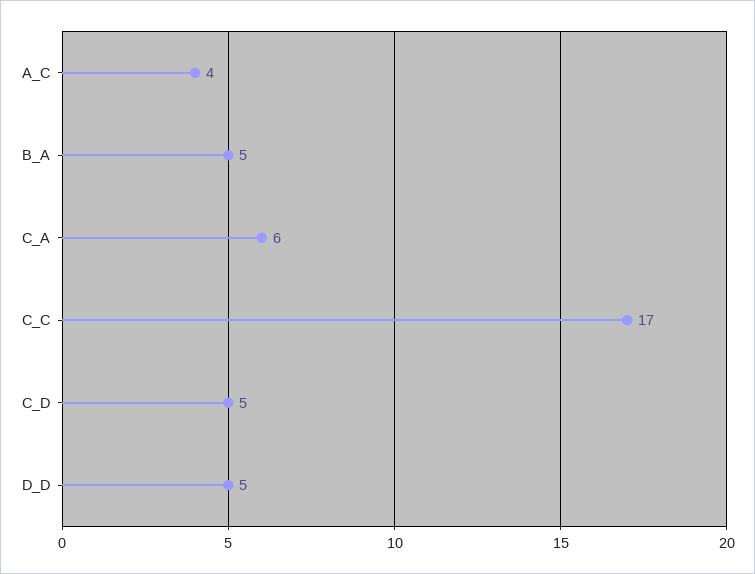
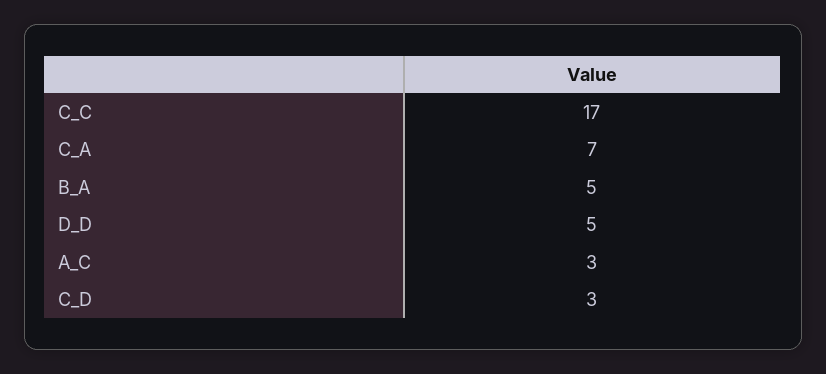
  {
-   "A_C": 4,
+   "A_C": 3,
    "B_A": 5,
-   "C_A": 6,
+   "C_A": 7,
    "C_C": 17,
-   "C_D": 5,
+   "C_D": 3,
    "D_D": 5
  }

